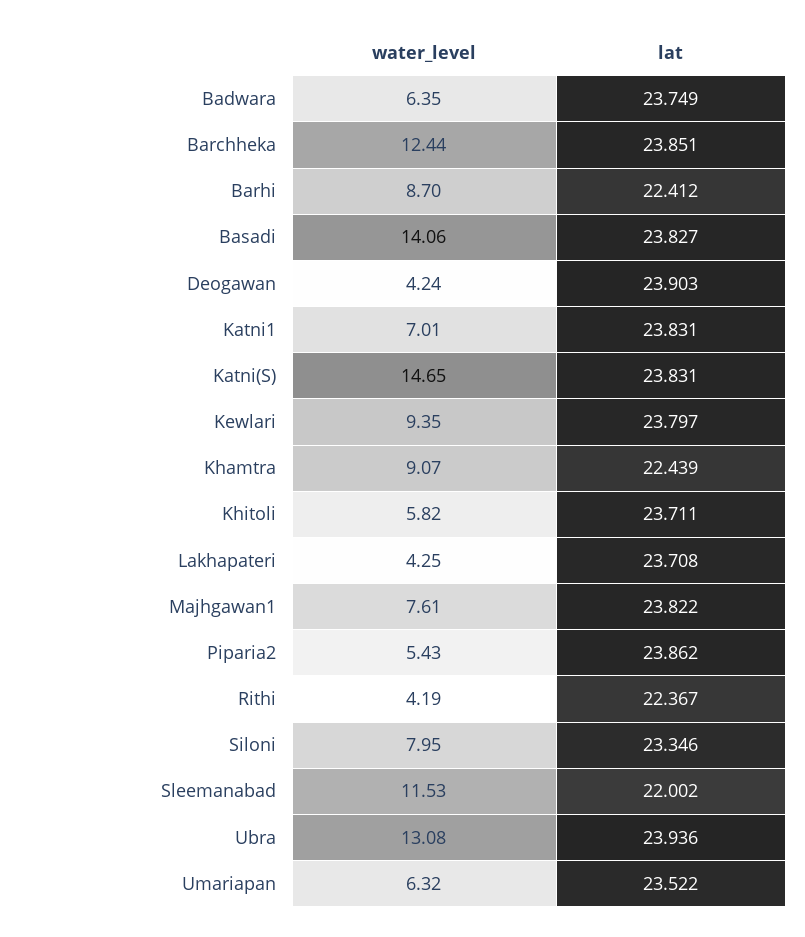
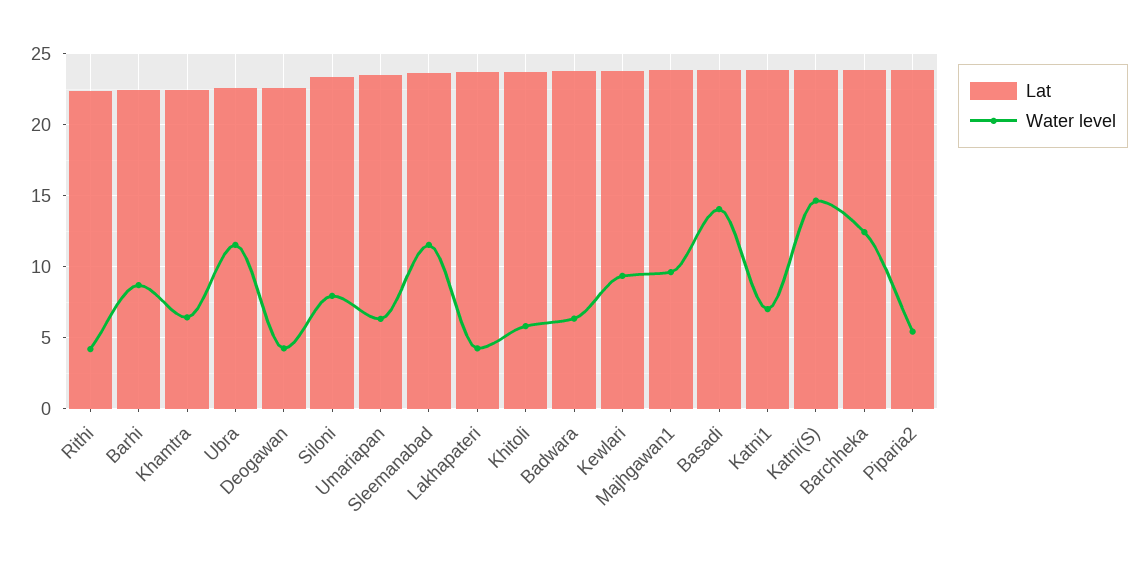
  {
    "water_level": {
      "Badwara": 6.35,
      "Barchheka": 12.44,
      "Barhi": 8.7,
      "Basadi": 14.06,
      "Deogawan": 4.24,
      "Katni1": 7.01,
      "Katni(S)": 14.65,
      "Kewlari": 9.35,
-     "Khamtra": 9.07,
+     "Khamtra": 6.5,
      "Khitoli": 5.82,
      "Lakhapateri": 4.25,
-     "Majhgawan1": 7.61,
+     "Majhgawan1": 9.5,
      "Piparia2": 5.43,
      "Rithi": 4.19,
      "Siloni": 7.95,
      "Sleemanabad": 11.53,
-     "Ubra": 13.08,
+     "Ubra": 11.5,
      "Umariapan": 6.32
    },
    "lat": {
      "Badwara": 23.749,
      "Barchheka": 23.851,
      "Barhi": 22.412,
      "Basadi": 23.827,
-     "Deogawan": 23.903,
+     "Deogawan": 22.5,
      "Katni1": 23.831,
      "Katni(S)": 23.831,
      "Kewlari": 23.797,
      "Khamtra": 22.439,
      "Khitoli": 23.711,
      "Lakhapateri": 23.708,
      "Majhgawan1": 23.822,
      "Piparia2": 23.862,
      "Rithi": 22.367,
      "Siloni": 23.346,
-     "Sleemanabad": 22.002,
+     "Sleemanabad": 23.5,
-     "Ubra": 23.936,
+     "Ubra": 22.5,
      "Umariapan": 23.522
    }
  }

